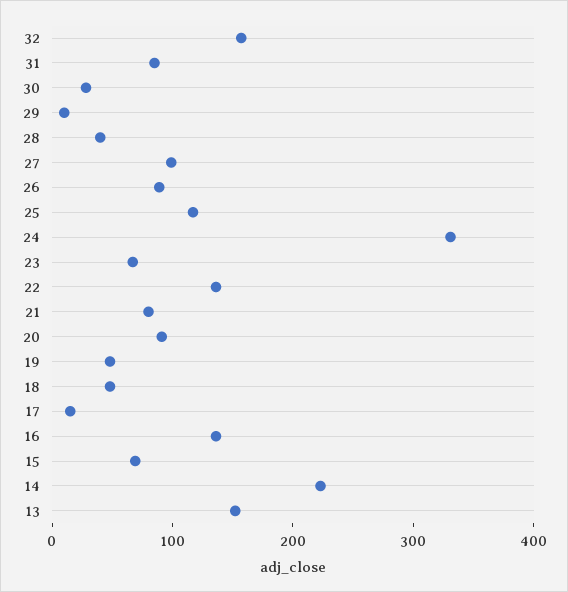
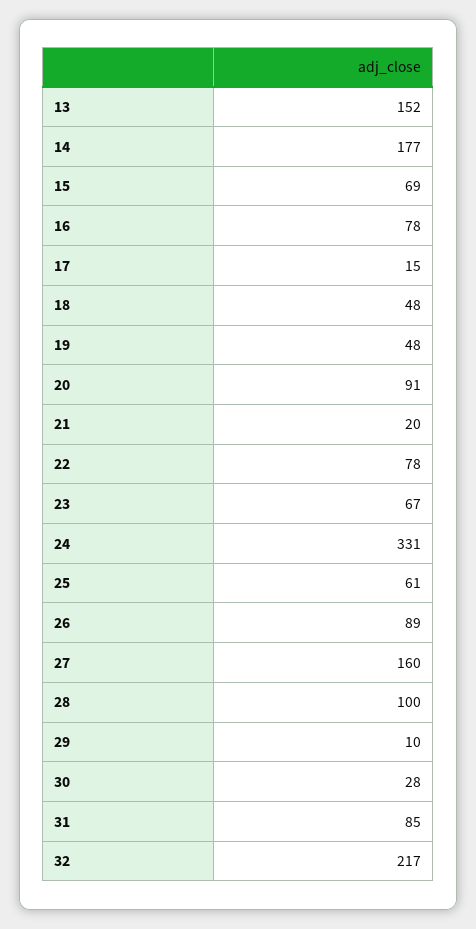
  {
-   "32": 160,
+   "32": 217,
    "31": 85,
    "30": 28,
    "29": 10,
-   "28": 40,
+   "28": 100,
-   "27": 100,
+   "27": 160,
    "26": 89,
-   "25": 120,
+   "25": 61,
    "24": 331,
    "23": 67,
-   "22": 140,
+   "22": 78,
-   "21": 80,
+   "21": 20,
    "20": 91,
    "19": 48,
    "18": 48,
    "17": 15,
-   "16": 140,
+   "16": 78,
    "15": 69,
-   "14": 220,
+   "14": 177,
    "13": 152
  }

